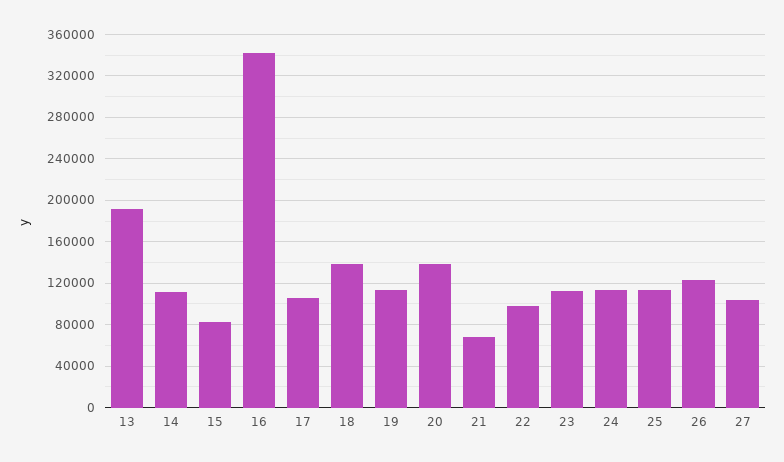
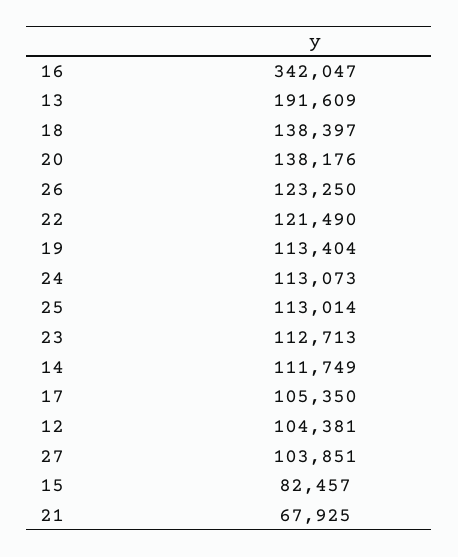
  {
    "13": 191609,
    "14": 111749,
    "15": 82457,
    "16": 342047,
    "17": 105350,
    "18": 138397,
    "19": 113404,
    "20": 138176,
    "21": 67925,
-   "22": 100000,
+   "22": 121490,
    "23": 112713,
    "24": 113073,
    "25": 113014,
    "26": 123250,
-   "27": 103851
+   "27": 103851,
+   "12": 104381
  }

